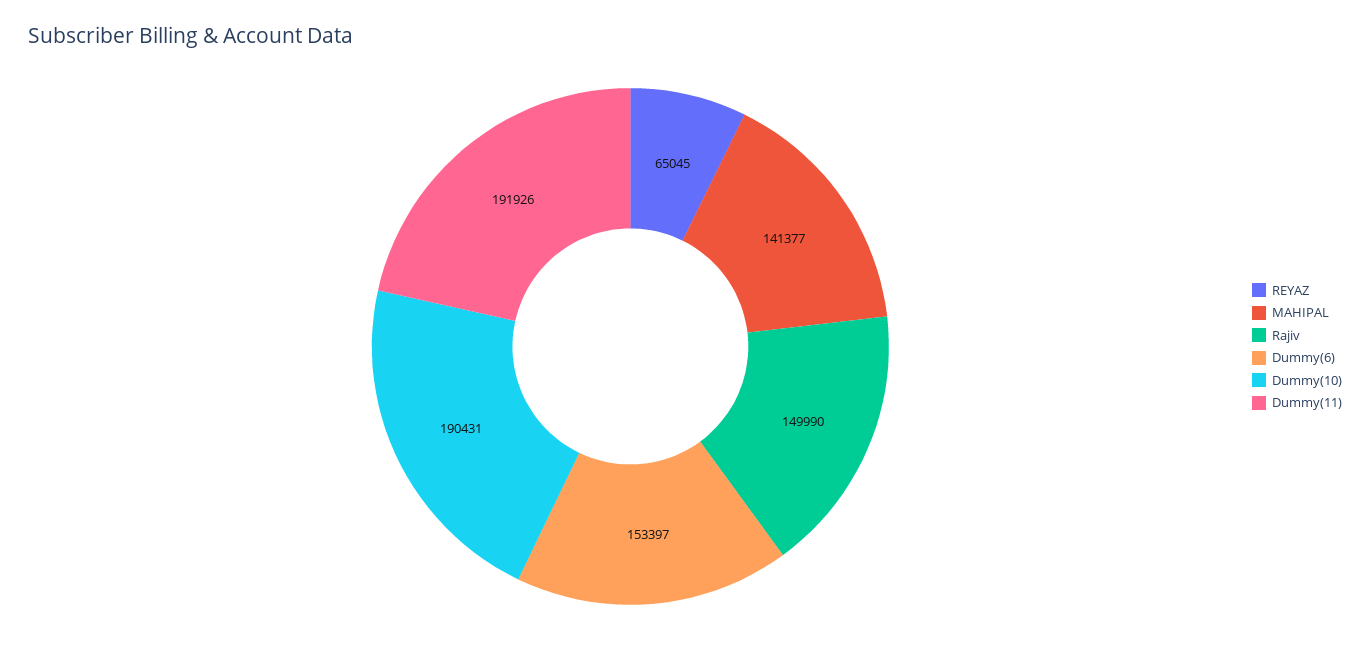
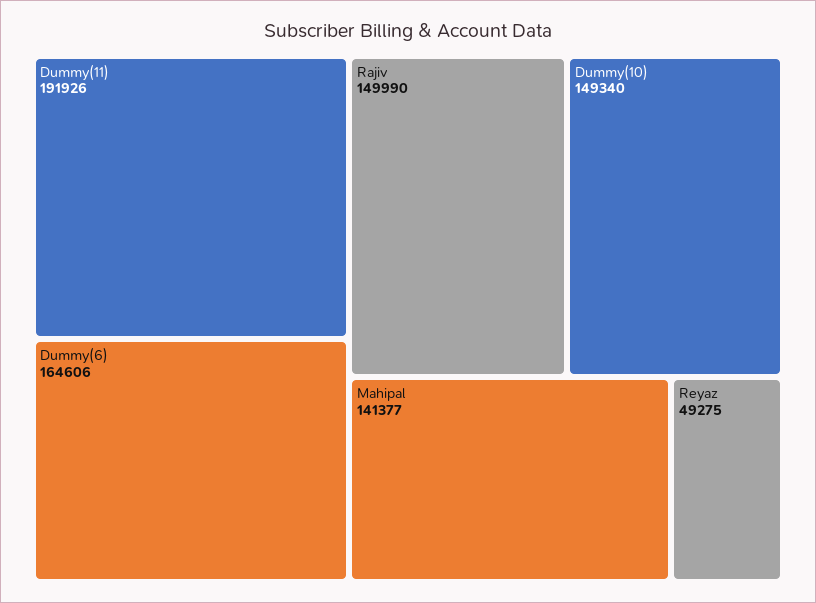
  {
-   "REYAZ": 65045,
+   "REYAZ": 49275,
    "MAHIPAL": 141377,
    "Rajiv": 149990,
-   "Dummy(6)": 153397,
+   "Dummy(6)": 164606,
-   "Dummy(10)": 190431,
+   "Dummy(10)": 149340,
    "Dummy(11)": 191926
  }

